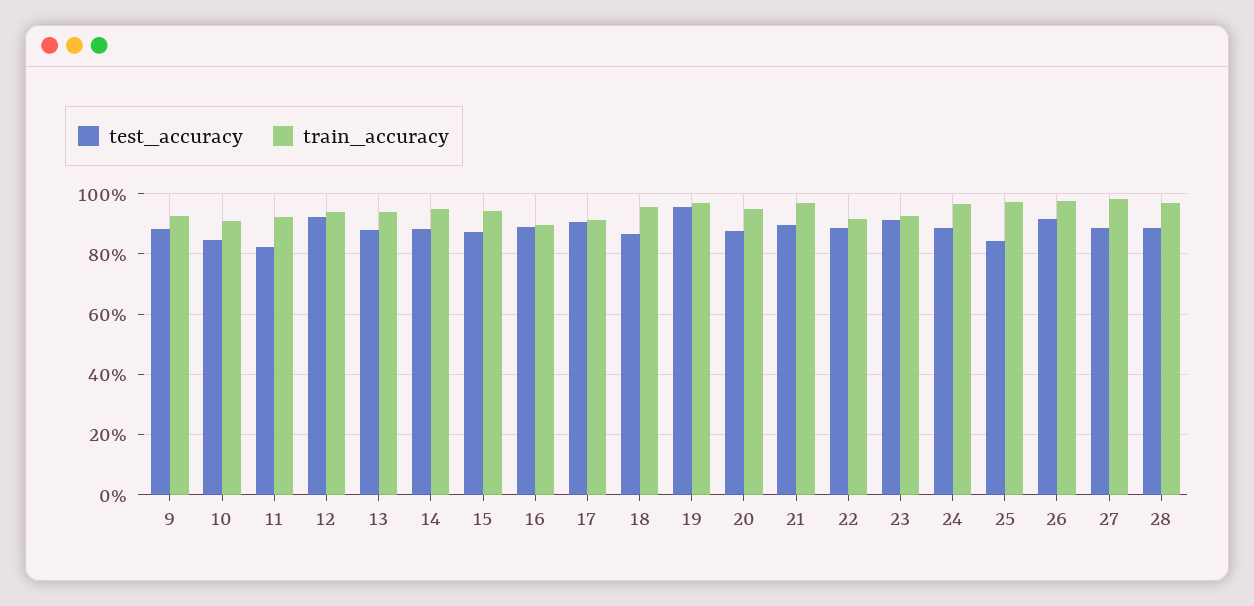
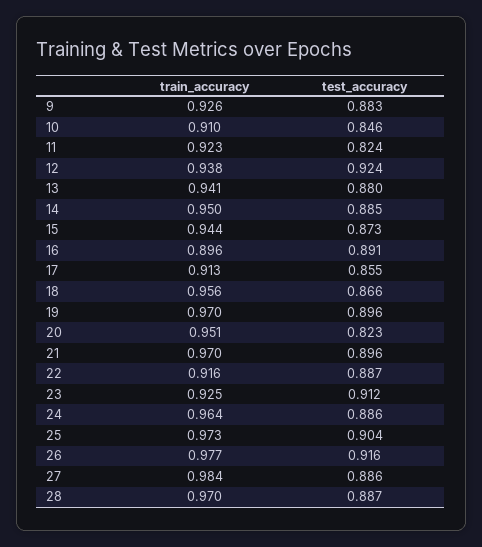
  {
    "test_accuracy": {
      "9": 0.883,
      "10": 0.846,
      "11": 0.824,
      "12": 0.924,
      "13": 0.88,
      "14": 0.885,
      "15": 0.873,
      "16": 0.891,
-     "17": 0.9,
+     "17": 0.855,
      "18": 0.866,
-     "19": 0.96,
+     "19": 0.896,
-     "20": 0.88,
+     "20": 0.823,
      "21": 0.896,
      "22": 0.887,
      "23": 0.912,
      "24": 0.886,
-     "25": 0.84,
+     "25": 0.904,
      "26": 0.916,
      "27": 0.886,
      "28": 0.887
    },
    "train_accuracy": {
      "9": 0.926,
      "10": 0.91,
      "11": 0.923,
      "12": 0.938,
      "13": 0.941,
      "14": 0.95,
      "15": 0.944,
      "16": 0.896,
      "17": 0.913,
      "18": 0.956,
      "19": 0.97,
      "20": 0.951,
      "21": 0.97,
      "22": 0.916,
      "23": 0.925,
      "24": 0.964,
      "25": 0.973,
      "26": 0.977,
      "27": 0.984,
      "28": 0.97
    }
  }

